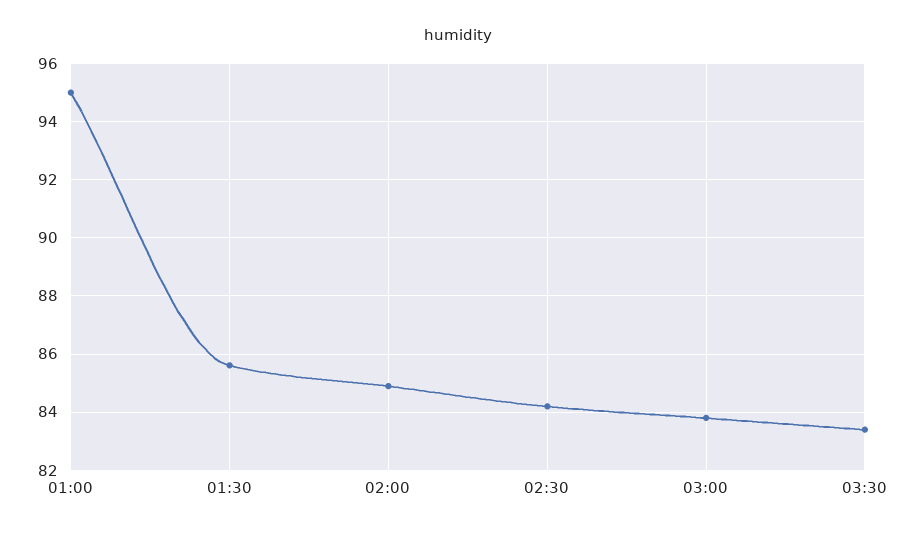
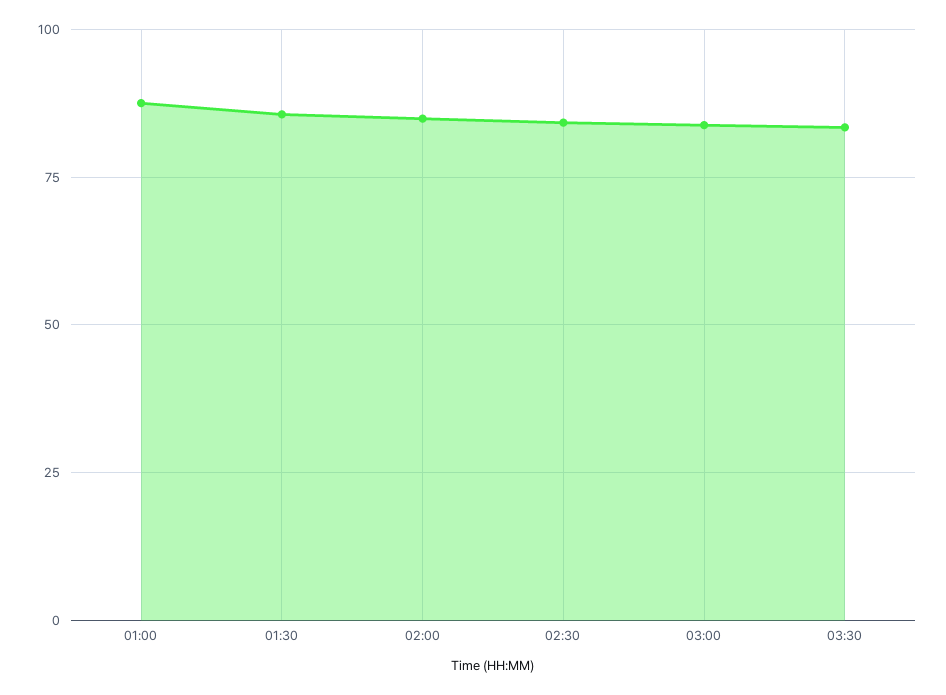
  {
-   "01:00": 95,
+   "01:00": 87.5,
    "01:30": 85.5,
    "02:00": 85,
    "02:30": 84.25,
    "03:00": 83.75,
    "03:30": 83.5
  }

